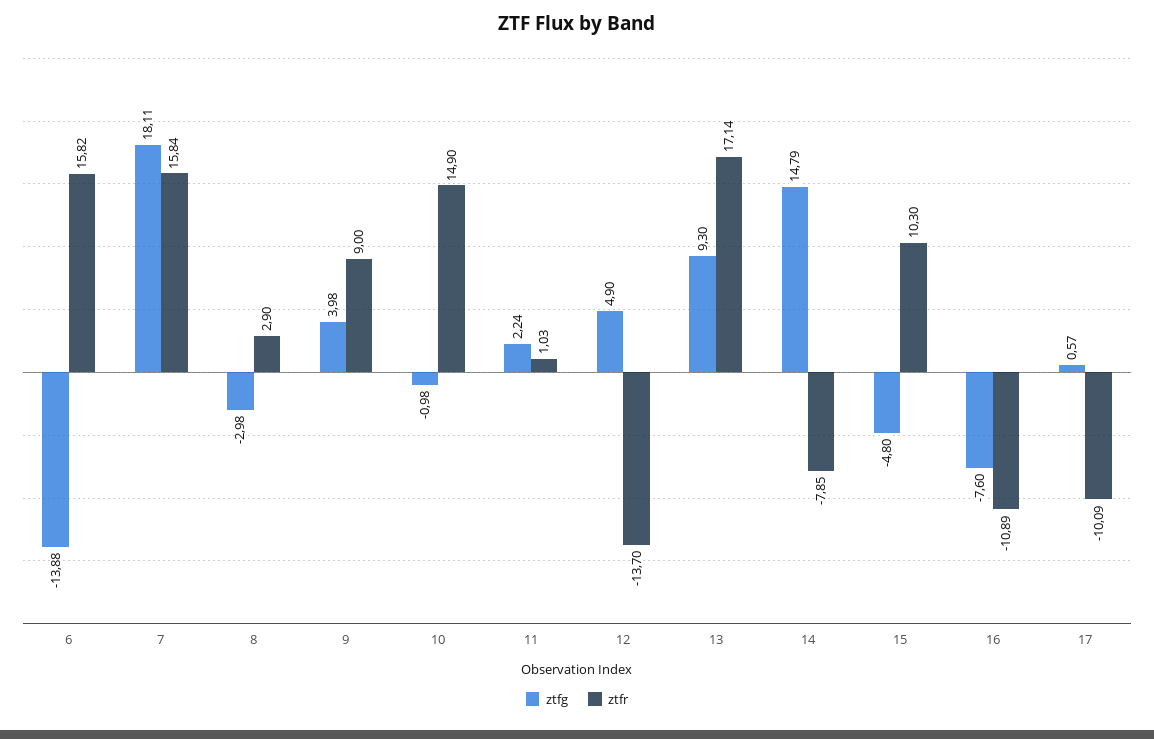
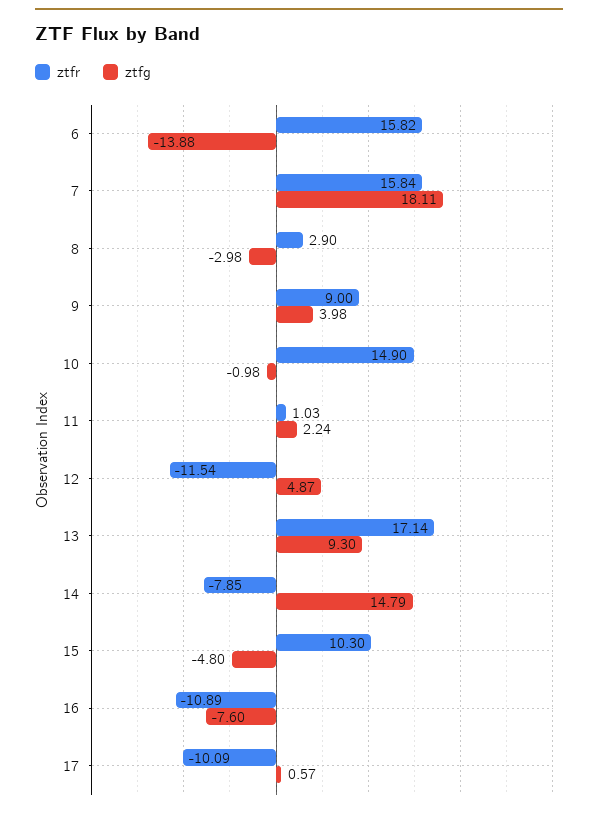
  {
    "ztfg": {
      "6": -13.88,
      "7": 18.11,
      "8": -2.98,
      "9": 3.98,
      "10": -0.98,
      "11": 2.24,
-     "12": 4.9,
+     "12": 4.87,
      "13": 9.3,
      "14": 14.79,
      "15": -4.8,
      "16": -7.6,
      "17": 0.57
    },
    "ztfr": {
      "6": 15.82,
      "7": 15.84,
      "8": 2.9,
      "9": 9,
      "10": 14.9,
      "11": 1.03,
-     "12": -13.7,
+     "12": -11.54,
      "13": 17.14,
      "14": -7.85,
      "15": 10.3,
      "16": -10.89,
      "17": -10.09
    }
  }

